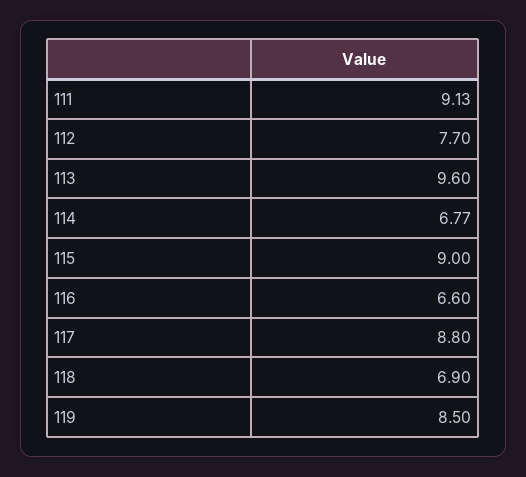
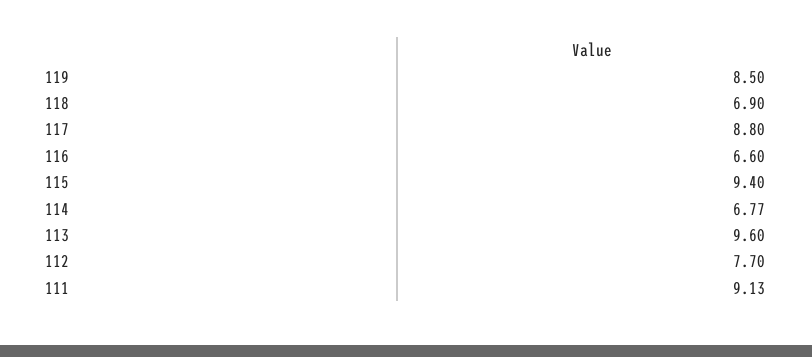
  {
    "111": 9.13,
    "112": 7.7,
    "113": 9.6,
    "114": 6.77,
-   "115": 9,
+   "115": 9.4,
    "116": 6.6,
    "117": 8.8,
    "118": 6.9,
    "119": 8.5
  }

